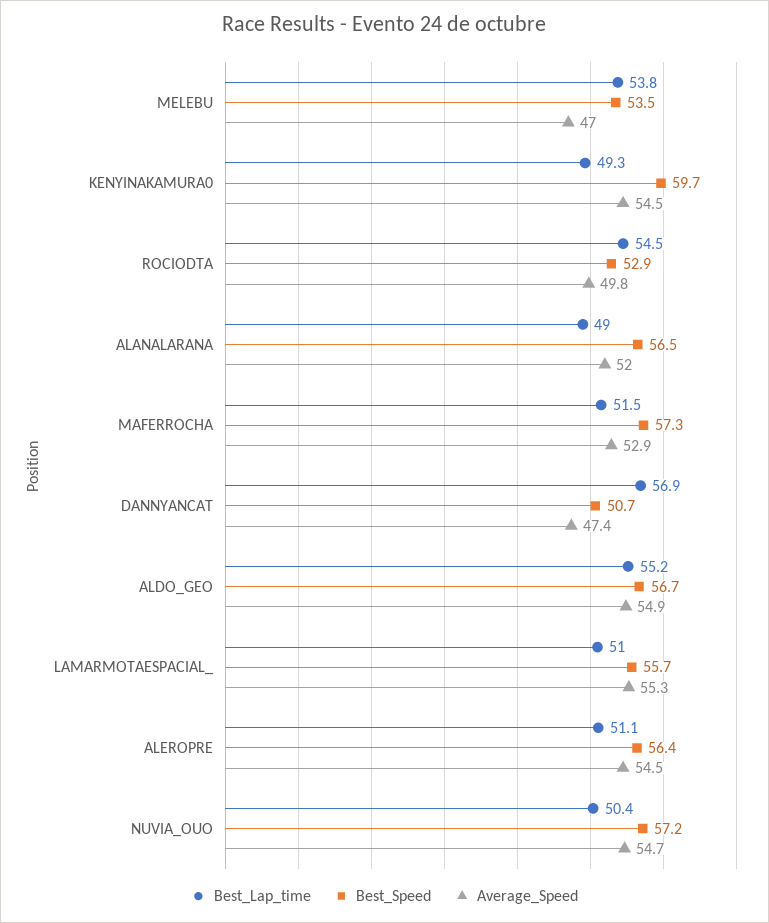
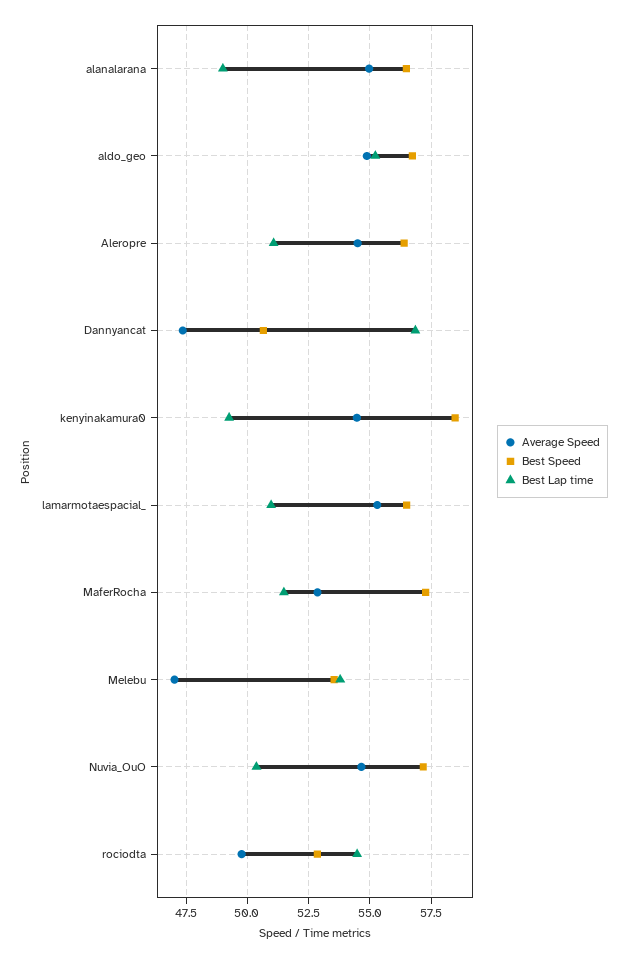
  {
    "Best_Lap_time": {
      "MELEBU": 53.8,
      "KENYINAKAMURA0": 49.3,
      "ROCIODTA": 54.5,
      "ALANALARANA": 49,
      "MAFERROCHA": 51.5,
      "DANNYANCAT": 56.9,
      "ALDO_GEO": 55.2,
      "LAMARMOTAESPACIAL_": 51,
      "ALEROPRE": 51.1,
      "NUVIA_OUO": 50.4
    },
    "Best_Speed": {
      "MELEBU": 53.5,
-     "KENYINAKAMURA0": 59.7,
+     "KENYINAKAMURA0": 58.5,
      "ROCIODTA": 52.9,
      "ALANALARANA": 56.5,
      "MAFERROCHA": 57.3,
      "DANNYANCAT": 50.7,
      "ALDO_GEO": 56.7,
-     "LAMARMOTAESPACIAL_": 55.7,
+     "LAMARMOTAESPACIAL_": 56.5,
      "ALEROPRE": 56.4,
      "NUVIA_OUO": 57.2
    },
    "Average_Speed": {
      "MELEBU": 47,
      "KENYINAKAMURA0": 54.5,
      "ROCIODTA": 49.8,
-     "ALANALARANA": 52,
+     "ALANALARANA": 55,
      "MAFERROCHA": 52.9,
      "DANNYANCAT": 47.4,
      "ALDO_GEO": 54.9,
      "LAMARMOTAESPACIAL_": 55.3,
      "ALEROPRE": 54.5,
      "NUVIA_OUO": 54.7
    }
  }

